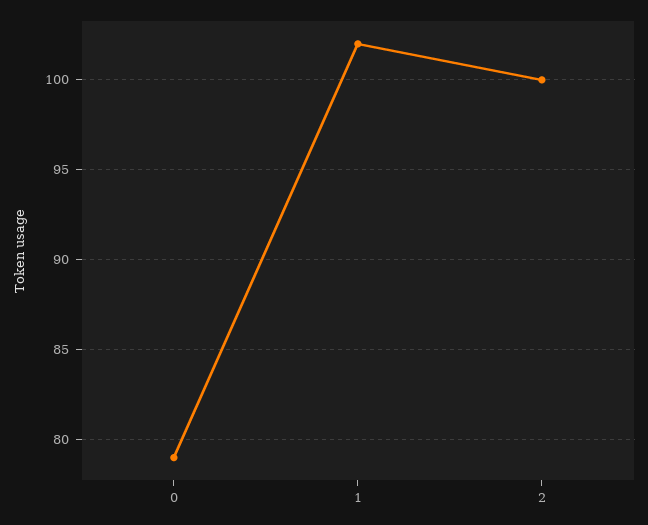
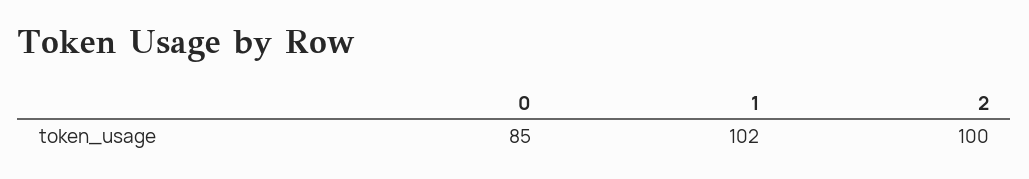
  {
-   "0": 79,
+   "0": 85,
    "1": 102,
    "2": 100
  }

